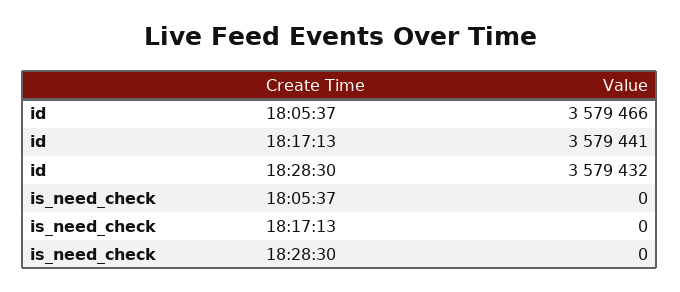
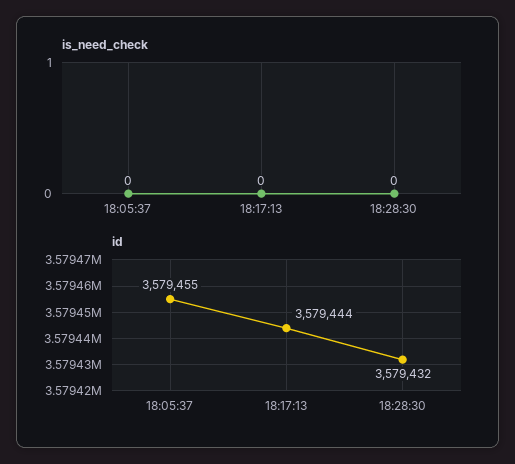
  {
    "id": {
-     "18:05:37": 3579466,
+     "18:05:37": 3579455,
-     "18:17:13": 3579441,
+     "18:17:13": 3579444,
      "18:28:30": 3579432
    },
    "is_need_check": {
      "18:05:37": 0,
      "18:17:13": 0,
      "18:28:30": 0
    }
  }

